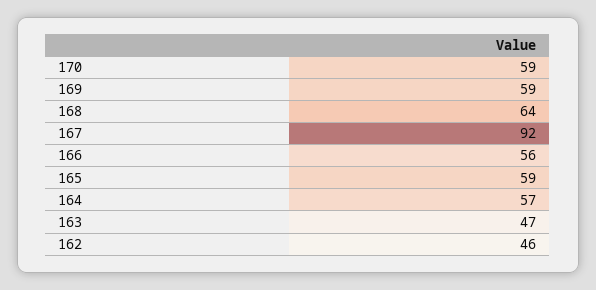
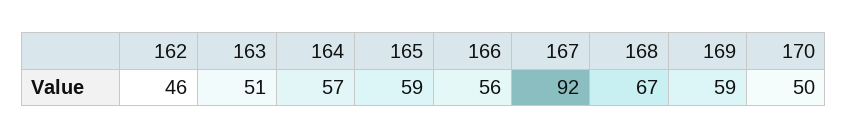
  {
-   "170": 59,
+   "170": 50,
    "169": 59,
-   "168": 64,
+   "168": 67,
    "167": 92,
    "166": 56,
    "165": 59,
    "164": 57,
-   "163": 47,
+   "163": 51,
    "162": 46
  }

